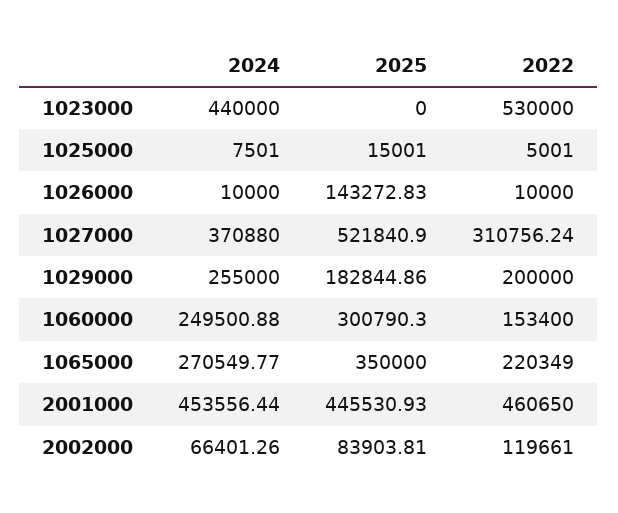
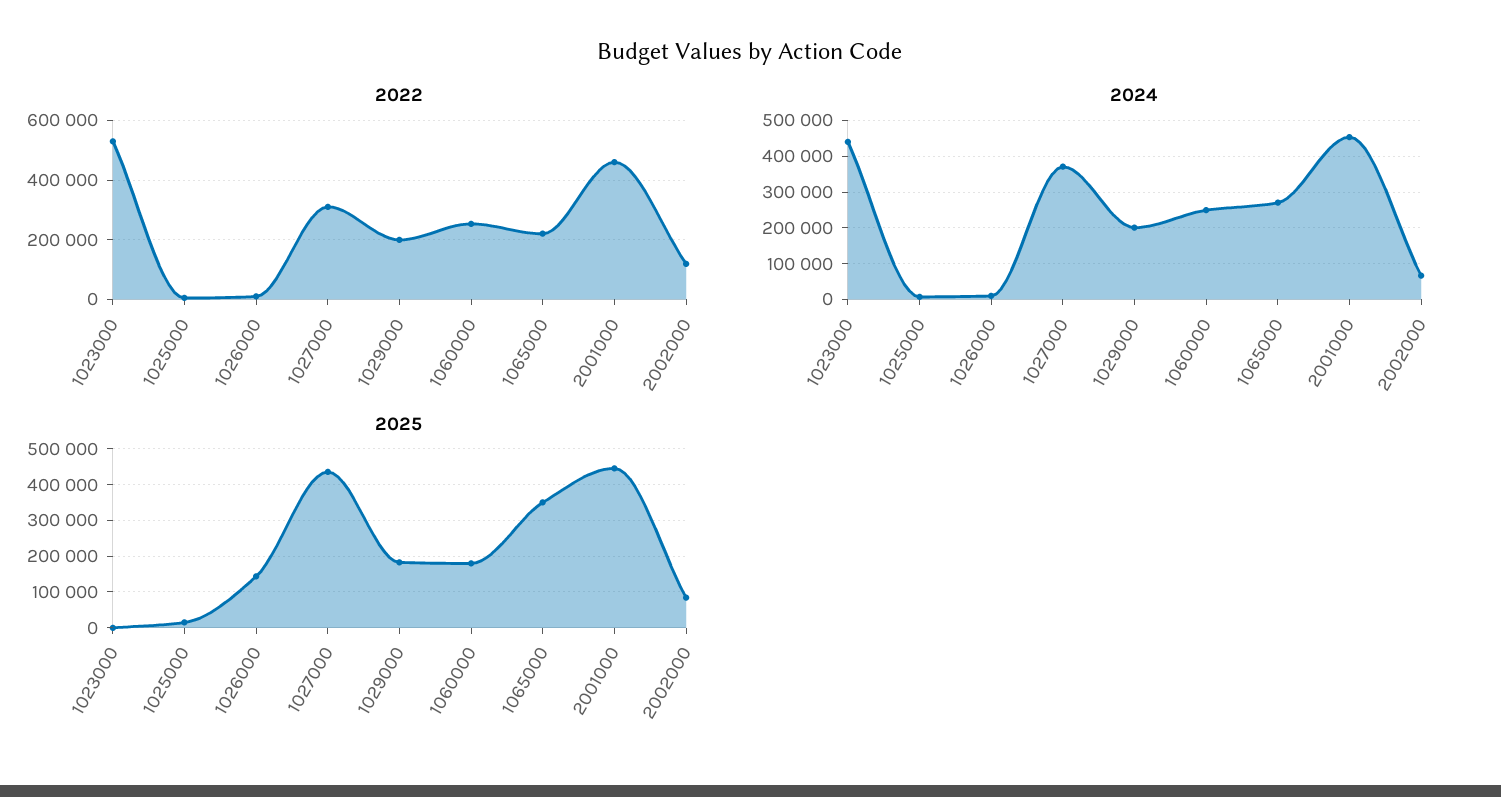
  {
    "2024": {
      "1023000": 440000,
      "1025000": 7501,
      "1026000": 10000,
      "1027000": 370880,
-     "1029000": 255000,
+     "1029000": 200000,
      "1060000": 249500.88,
      "1065000": 270549.77,
      "2001000": 453556.44,
      "2002000": 66401.26
    },
    "2025": {
      "1023000": 0,
      "1025000": 15001,
      "1026000": 143272.83,
-     "1027000": 521840.9,
+     "1027000": 440000,
      "1029000": 182844.86,
-     "1060000": 300790.3,
+     "1060000": 180000,
      "1065000": 350000,
      "2001000": 445530.93,
      "2002000": 83903.81
    },
    "2022": {
      "1023000": 530000,
      "1025000": 5001,
      "1026000": 10000,
      "1027000": 310756.24,
      "1029000": 200000,
-     "1060000": 153400,
+     "1060000": 250000,
      "1065000": 220349,
      "2001000": 460650,
      "2002000": 119661
    }
  }

